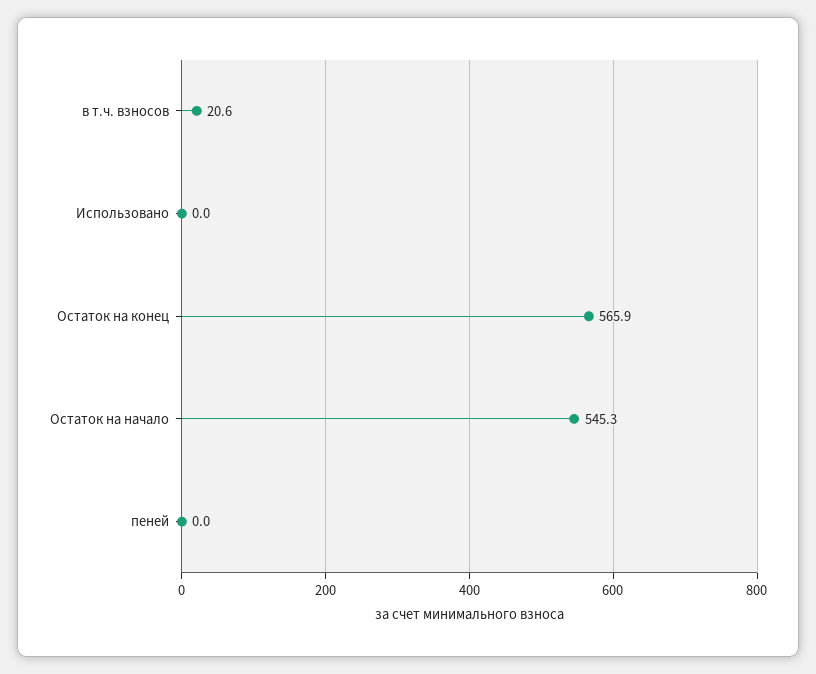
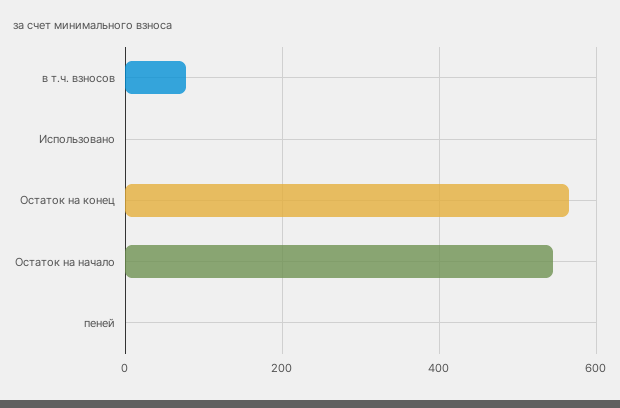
  {
-   "в т.ч. взносов": 20.6,
+   "в т.ч. взносов": 80,
    "Использовано": 0,
    "Остаток на конец": 565.9,
    "Остаток на начало": 545.3,
    "пеней": 0
  }

